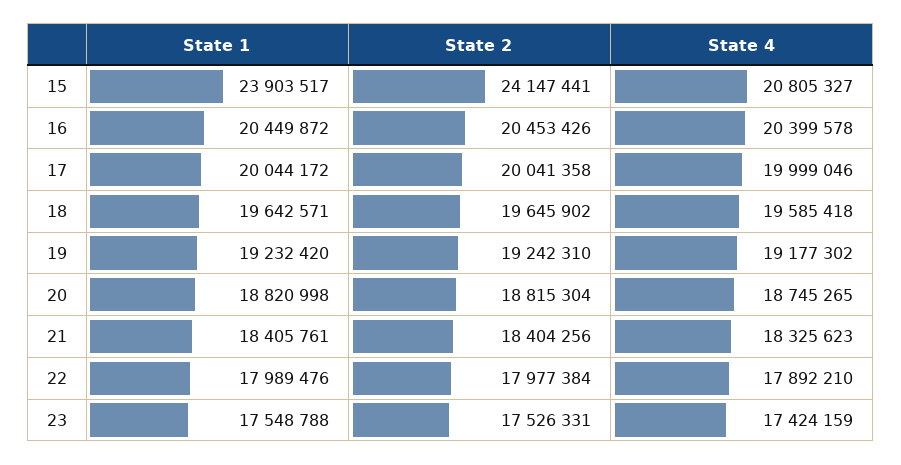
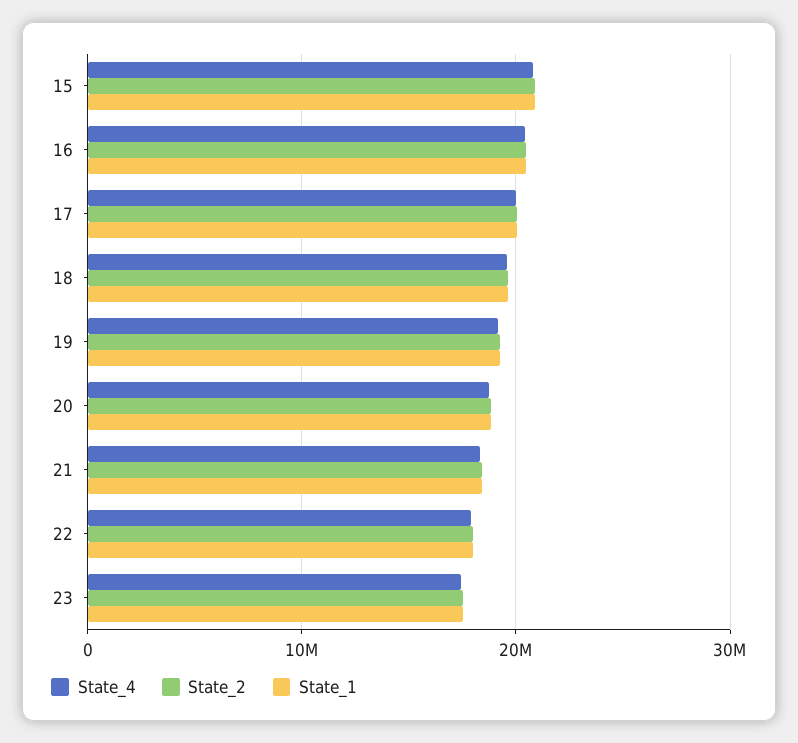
  {
    "State 1": {
-     "15": 23903517,
+     "15": 21000000,
      "16": 20449872,
      "17": 20044172,
      "18": 19642571,
      "19": 19232420,
      "20": 18820998,
      "21": 18405761,
      "22": 17989476,
      "23": 17548788
    },
    "State 2": {
-     "15": 24147441,
+     "15": 21000000,
      "16": 20453426,
      "17": 20041358,
      "18": 19645902,
      "19": 19242310,
      "20": 18815304,
      "21": 18404256,
      "22": 17977384,
      "23": 17526331
    },
    "State 4": {
      "15": 20805327,
      "16": 20399578,
      "17": 19999046,
      "18": 19585418,
      "19": 19177302,
      "20": 18745265,
      "21": 18325623,
      "22": 17892210,
      "23": 17424159
    }
  }

